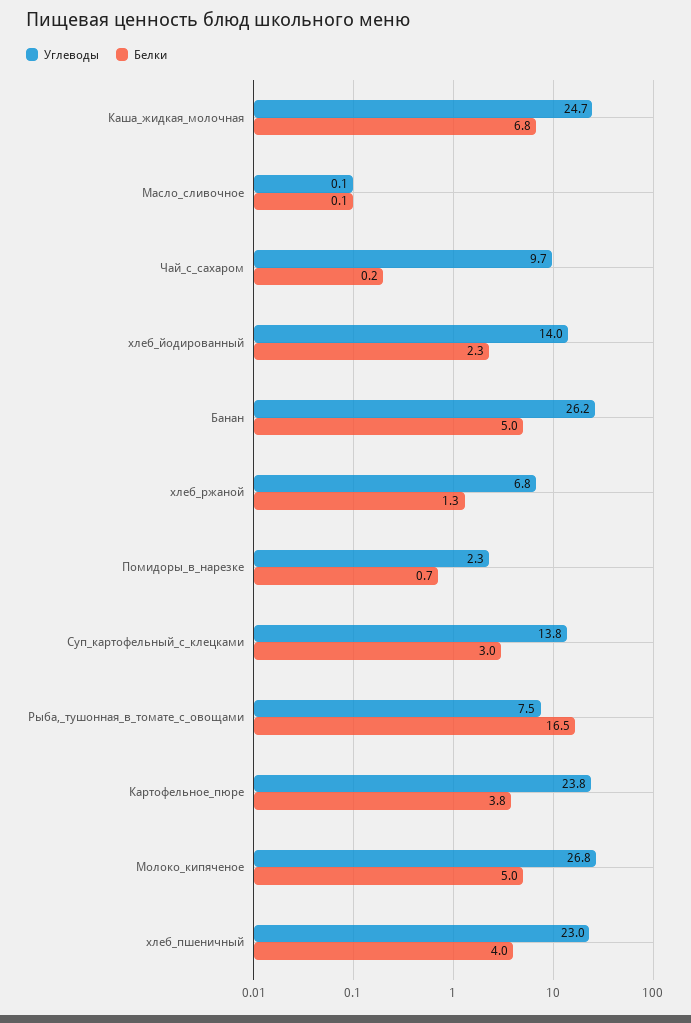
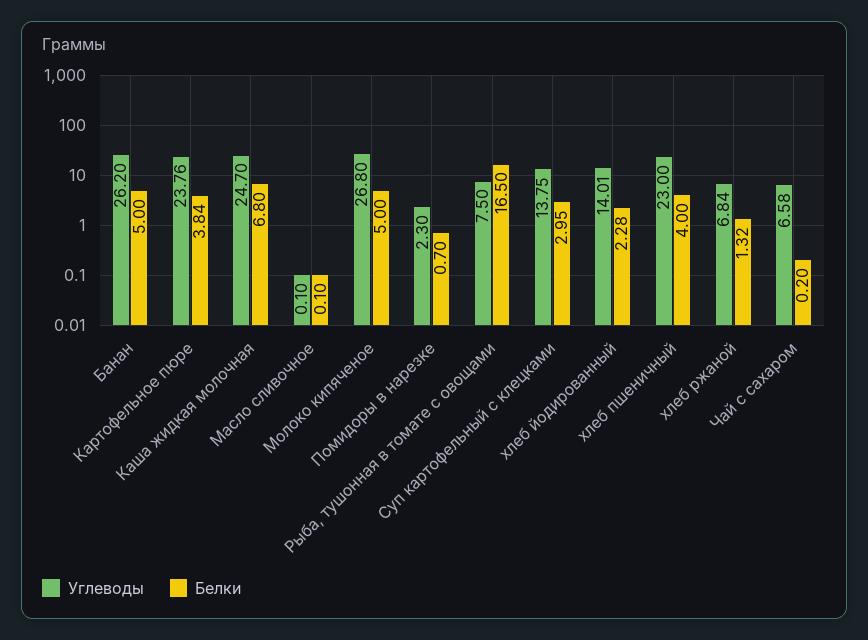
  {
    "Углеводы": {
      "Каша_жидкая_молочная": 24.7,
      "Масло_сливочное": 0.1,
-     "Чай_с_сахаром": 9.7,
+     "Чай_с_сахаром": 6.58,
      "хлеб_йодированный": 14.01,
      "Банан": 26.2,
      "хлеб_ржаной": 6.84,
      "Помидоры_в_нарезке": 2.3,
      "Суп_картофельный_с_клецками": 13.75,
      "Рыба,_тушонная_в_томате_с_овощами": 7.5,
      "Картофельное_пюре": 23.76,
      "Молоко_кипяченое": 26.8,
      "хлеб_пшеничный": 23
    },
    "Белки": {
      "Каша_жидкая_молочная": 6.8,
      "Масло_сливочное": 0.1,
      "Чай_с_сахаром": 0.2,
      "хлеб_йодированный": 2.28,
      "Банан": 5,
      "хлеб_ржаной": 1.32,
      "Помидоры_в_нарезке": 0.7,
      "Суп_картофельный_с_клецками": 2.95,
      "Рыба,_тушонная_в_томате_с_овощами": 16.5,
      "Картофельное_пюре": 3.84,
      "Молоко_кипяченое": 5,
      "хлеб_пшеничный": 4
    }
  }

